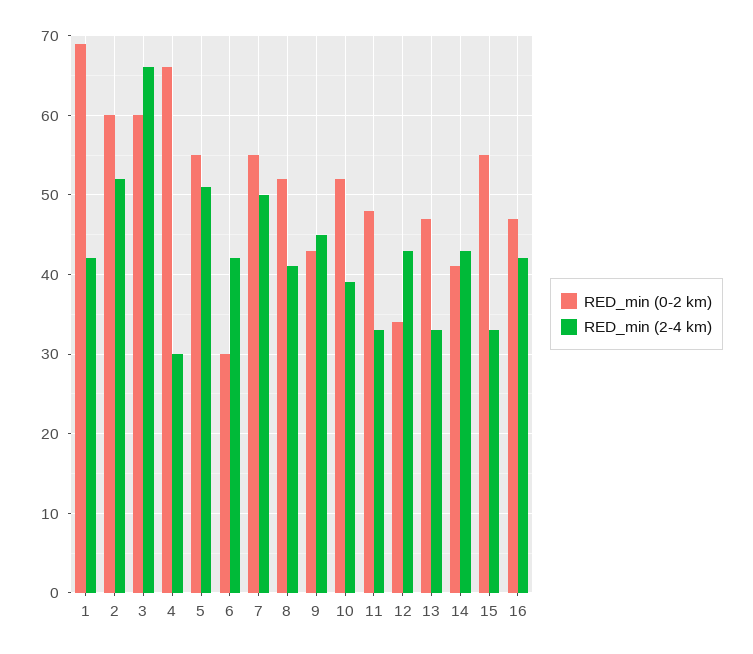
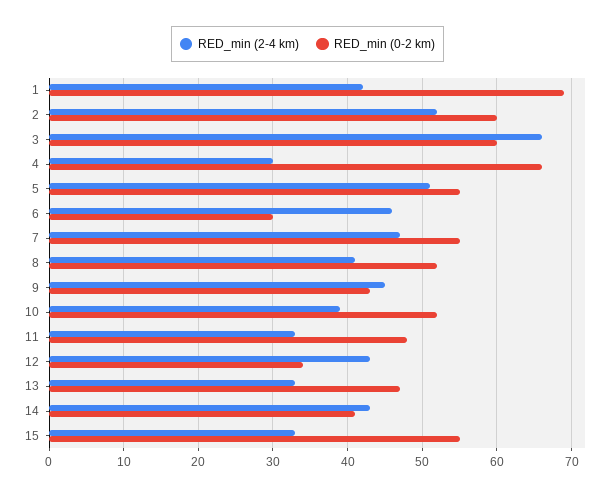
  {
    "RED_min (0-2 km)": {
      "1": 69,
      "2": 60,
      "3": 60,
      "4": 66,
      "5": 55,
      "6": 30,
      "7": 55,
      "8": 52,
      "9": 43,
      "10": 52,
      "11": 48,
      "12": 34,
      "13": 47,
      "14": 41,
-     "15": 55,
+     "15": 55
-     "16": 47
    },
    "RED_min (2-4 km)": {
      "1": 42,
      "2": 52,
      "3": 66,
      "4": 30,
      "5": 51,
-     "6": 42,
+     "6": 46,
-     "7": 50,
+     "7": 47,
      "8": 41,
      "9": 45,
      "10": 39,
      "11": 33,
      "12": 43,
      "13": 33,
      "14": 43,
-     "15": 33,
+     "15": 33
-     "16": 42
    }
  }

